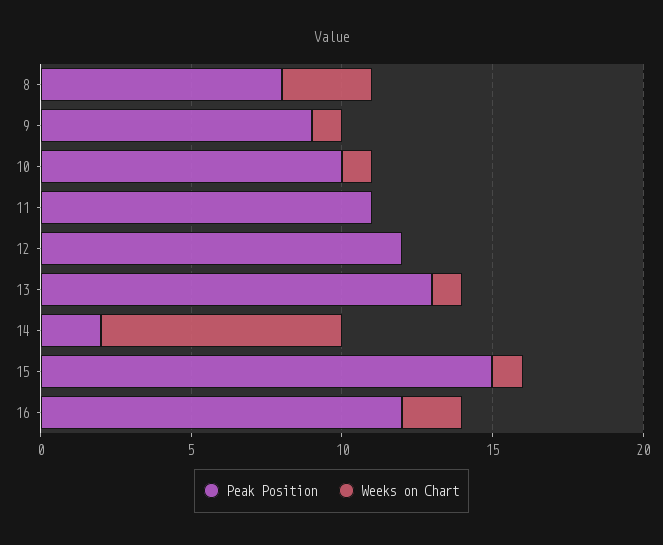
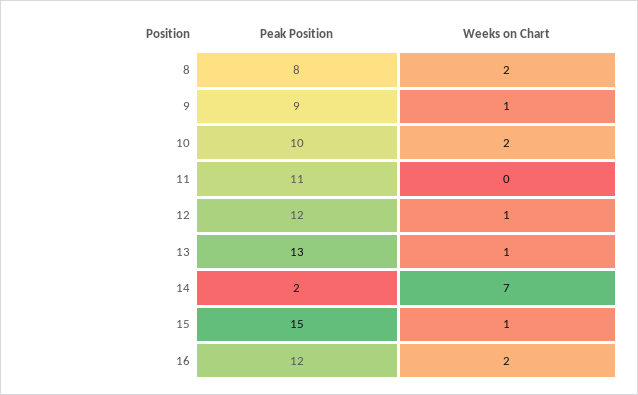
  {
    "Peak Position": {
      "8": 8,
      "9": 9,
      "10": 10,
      "11": 11,
      "12": 12,
      "13": 13,
      "14": 2,
      "15": 15,
      "16": 12
    },
    "Weeks on Chart": {
-     "8": 3,
+     "8": 2,
      "9": 1,
-     "10": 1,
+     "10": 2,
      "11": 0,
-     "12": 0,
+     "12": 1,
      "13": 1,
-     "14": 8,
+     "14": 7,
      "15": 1,
      "16": 2
    }
  }

